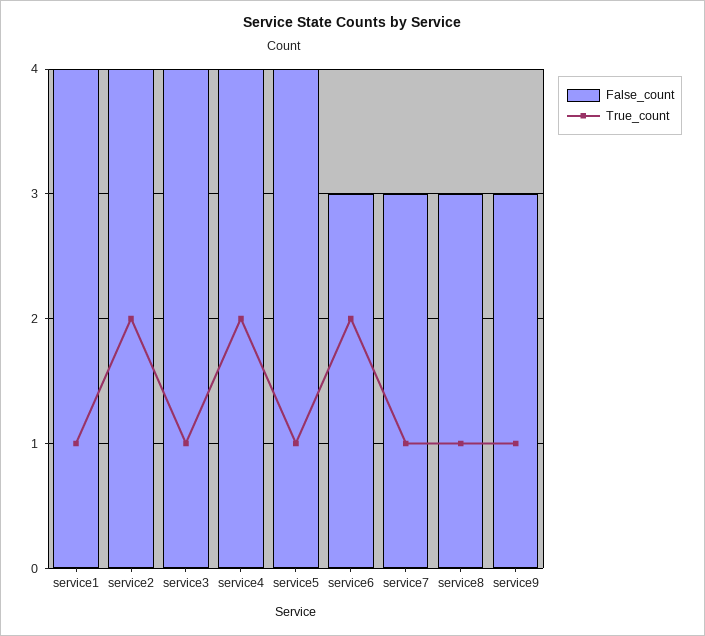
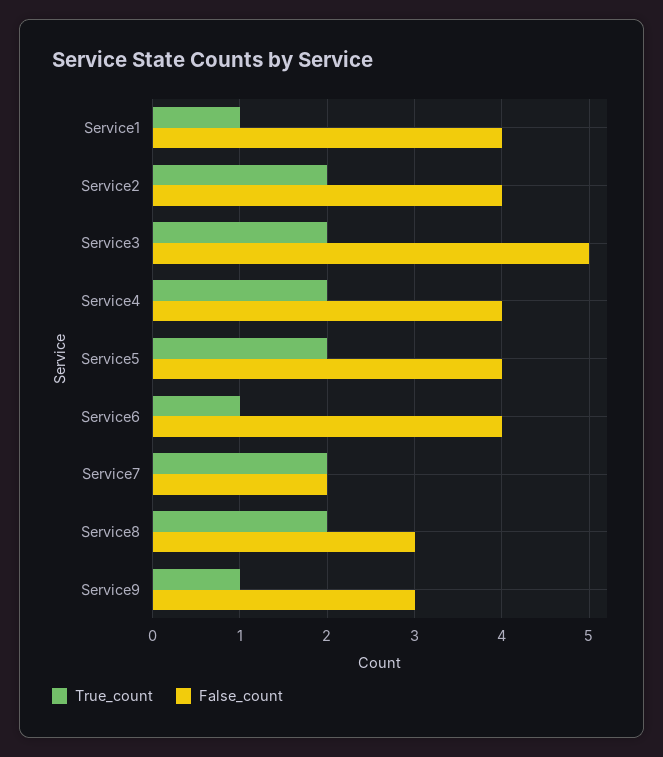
  {
    "False_count": {
      "service1": 4,
      "service2": 4,
-     "service3": 4,
+     "service3": 5,
      "service4": 4,
      "service5": 4,
-     "service6": 3,
+     "service6": 4,
-     "service7": 3,
+     "service7": 2,
      "service8": 3,
      "service9": 3
    },
    "True_count": {
      "service1": 1,
      "service2": 2,
-     "service3": 1,
+     "service3": 2,
      "service4": 2,
-     "service5": 1,
+     "service5": 2,
-     "service6": 2,
+     "service6": 1,
-     "service7": 1,
+     "service7": 2,
-     "service8": 1,
+     "service8": 2,
      "service9": 1
    }
  }

